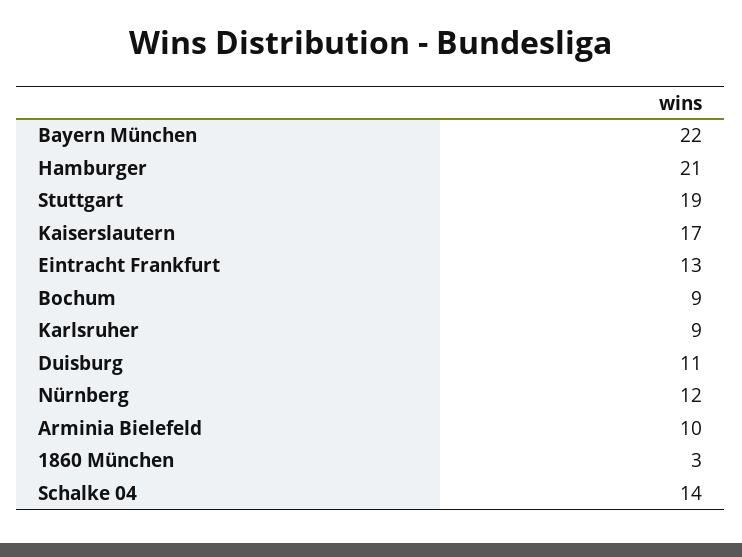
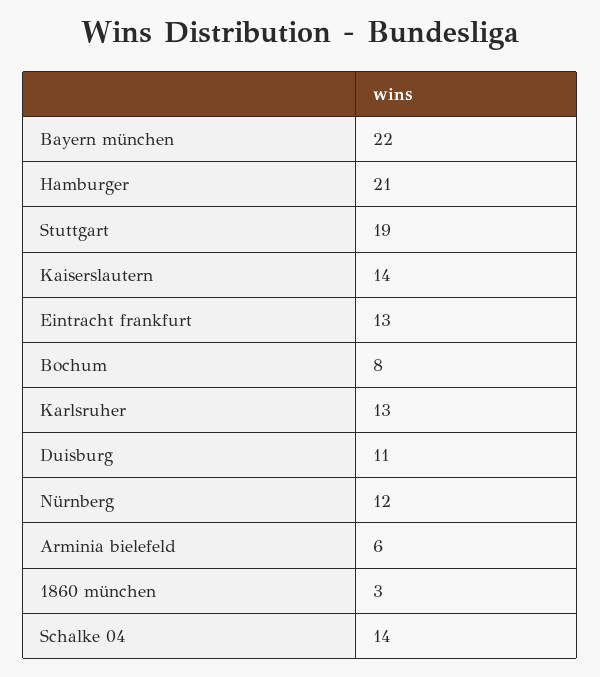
  {
    "Bayern München": 22,
    "Hamburger": 21,
    "Stuttgart": 19,
-   "Kaiserslautern": 17,
+   "Kaiserslautern": 14,
    "Eintracht Frankfurt": 13,
-   "Bochum": 9,
+   "Bochum": 8,
-   "Karlsruher": 9,
+   "Karlsruher": 13,
    "Duisburg": 11,
    "Nürnberg": 12,
-   "Arminia Bielefeld": 10,
+   "Arminia Bielefeld": 6,
    "1860 München": 3,
    "Schalke 04": 14
  }

